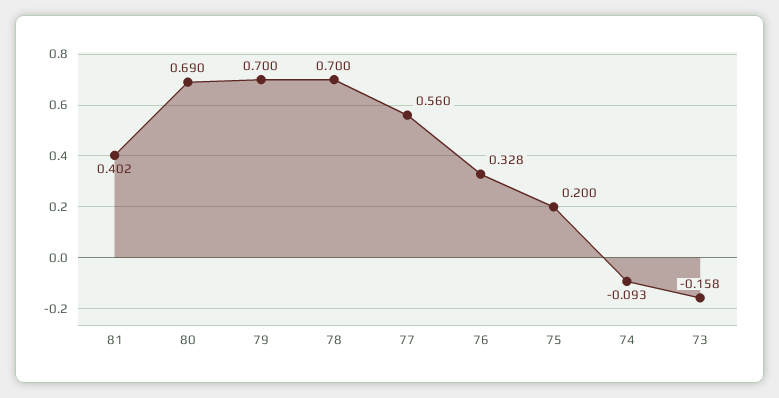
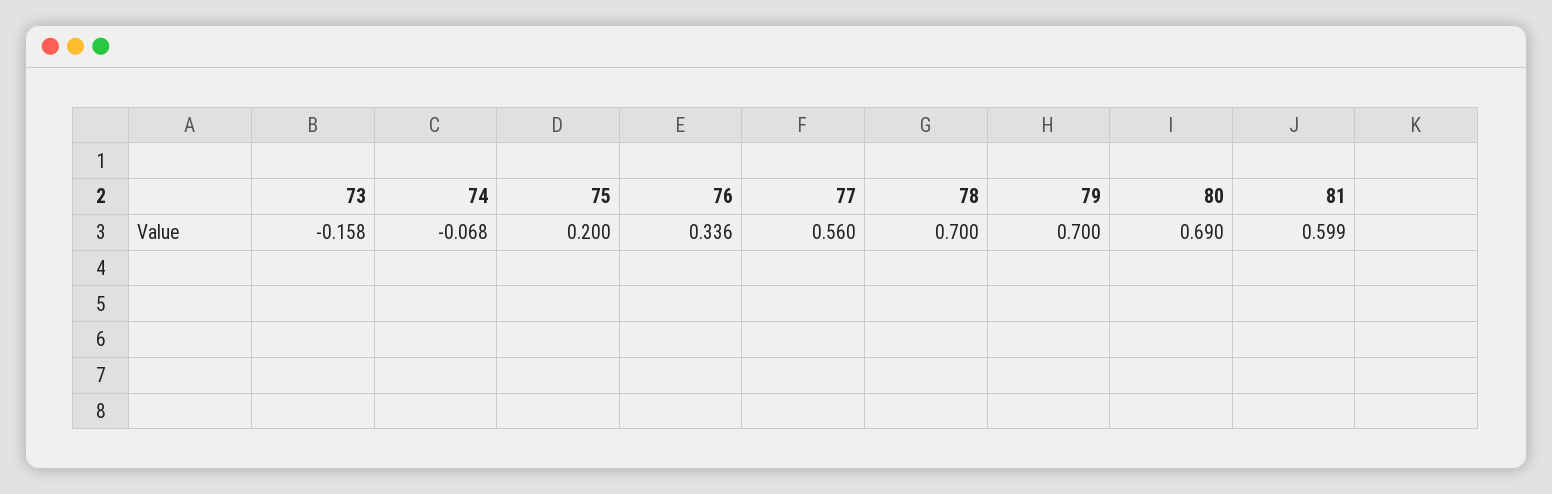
  {
-   "81": 0.402,
+   "81": 0.599,
    "80": 0.69,
    "79": 0.7,
    "78": 0.7,
    "77": 0.56,
-   "76": 0.328,
+   "76": 0.336,
    "75": 0.2,
-   "74": -0.093,
+   "74": -0.068,
    "73": -0.158
  }

